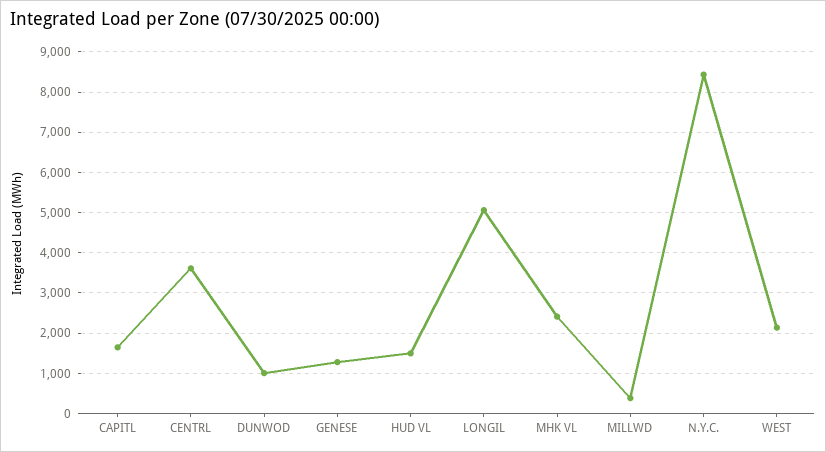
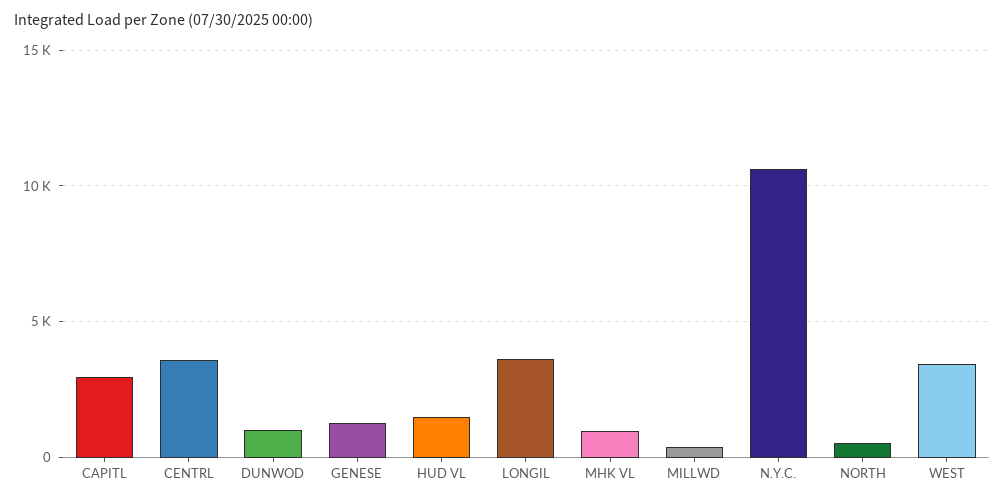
  {
-   "CAPITL": 1600,
+   "CAPITL": 3000,
    "CENTRL": 3600,
    "DUNWOD": 1000,
    "GENESE": 1200,
    "HUD VL": 1400,
-   "LONGIL": 5000,
+   "LONGIL": 3500,
-   "MHK VL": 2400,
+   "MHK VL": 1000,
    "MILLWD": 400,
-   "N.Y.C.": 8400,
+   "N.Y.C.": 10500,
-   "WEST": 2200
+   "WEST": 3500,
+   "NORTH": 500
  }

